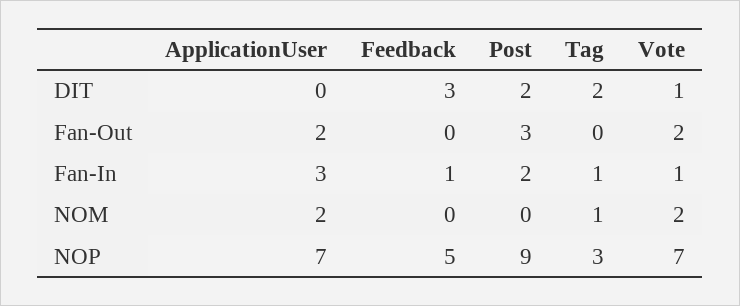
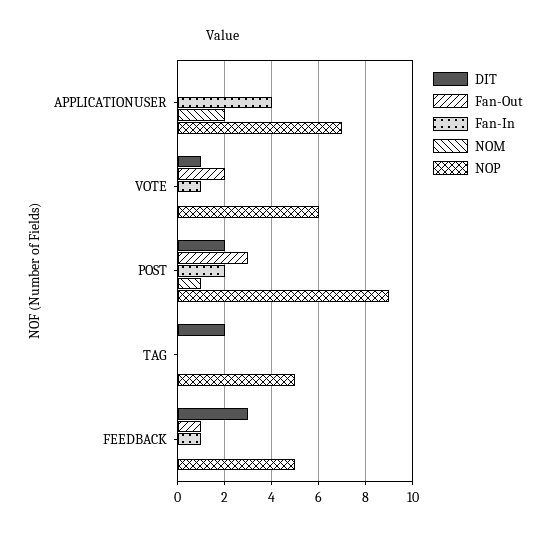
  {
    "DIT": {
      "ApplicationUser": 0,
      "Feedback": 3,
      "Post": 2,
      "Tag": 2,
      "Vote": 1
    },
    "Fan-Out": {
-     "ApplicationUser": 2,
+     "ApplicationUser": 0,
-     "Feedback": 0,
+     "Feedback": 1,
      "Post": 3,
      "Tag": 0,
      "Vote": 2
    },
    "Fan-In": {
-     "ApplicationUser": 3,
+     "ApplicationUser": 4,
      "Feedback": 1,
      "Post": 2,
-     "Tag": 1,
+     "Tag": 0,
      "Vote": 1
    },
    "NOM": {
      "ApplicationUser": 2,
      "Feedback": 0,
-     "Post": 0,
+     "Post": 1,
-     "Tag": 1,
+     "Tag": 0,
-     "Vote": 2
+     "Vote": 0
    },
    "NOP": {
      "ApplicationUser": 7,
      "Feedback": 5,
      "Post": 9,
-     "Tag": 3,
+     "Tag": 5,
-     "Vote": 7
+     "Vote": 6
    }
  }

